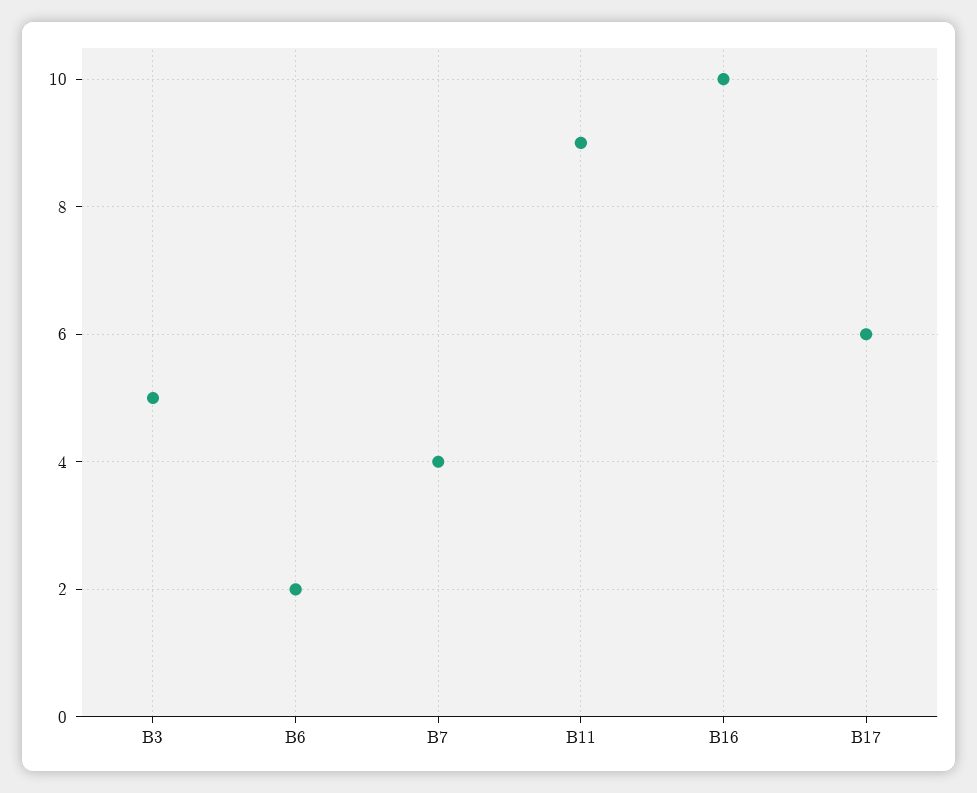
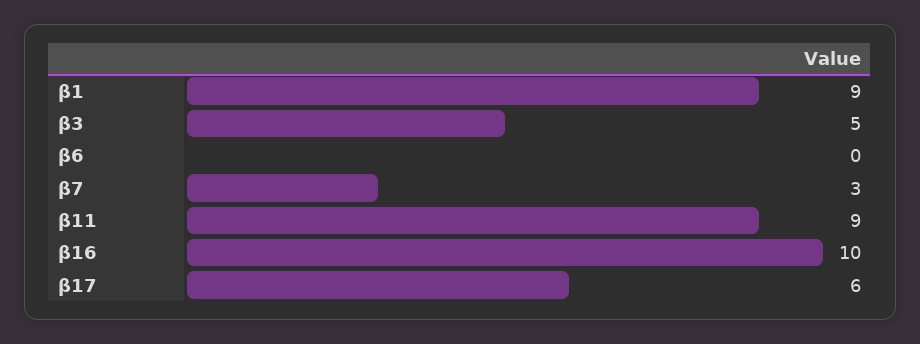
  {
    "Β3": 5,
-   "Β6": 2,
+   "Β6": 0,
-   "Β7": 4,
+   "Β7": 3,
    "Β11": 9,
    "Β16": 10,
-   "Β17": 6
+   "Β17": 6,
+   "β1": 9
  }

